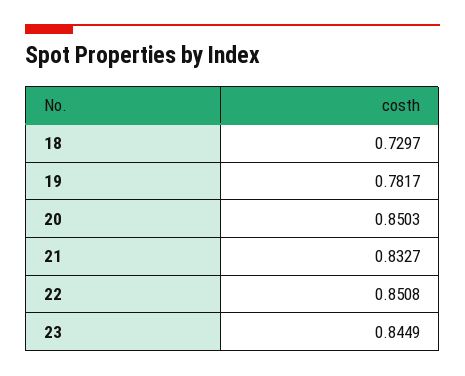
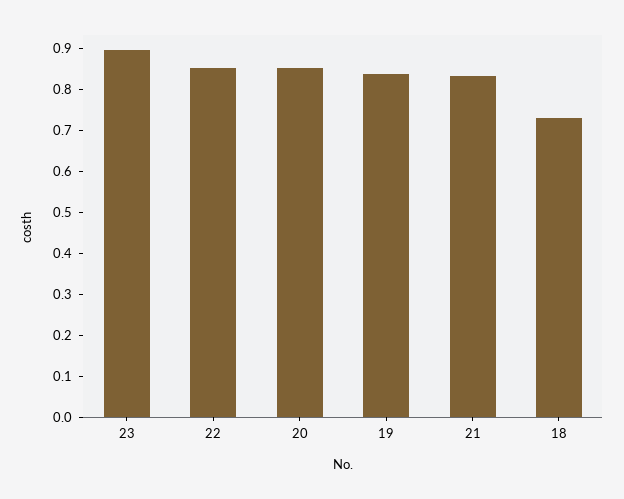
  {
    "18": 0.7297,
-   "19": 0.7817,
+   "19": 0.84,
    "20": 0.8503,
    "21": 0.8327,
    "22": 0.8508,
-   "23": 0.8449
+   "23": 0.9
  }

